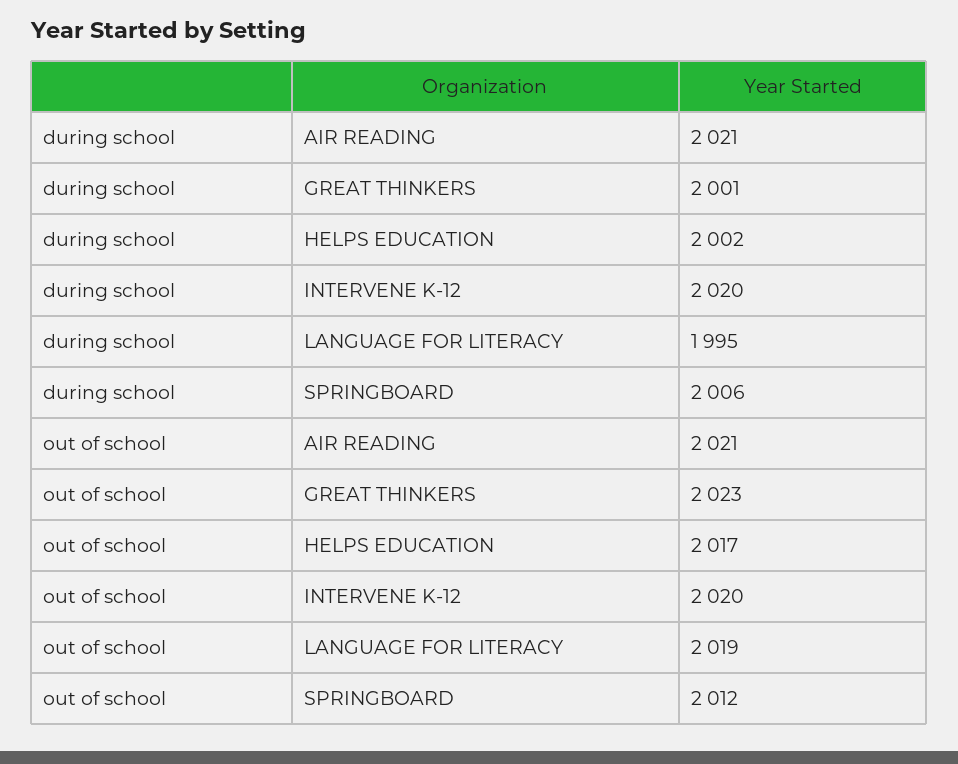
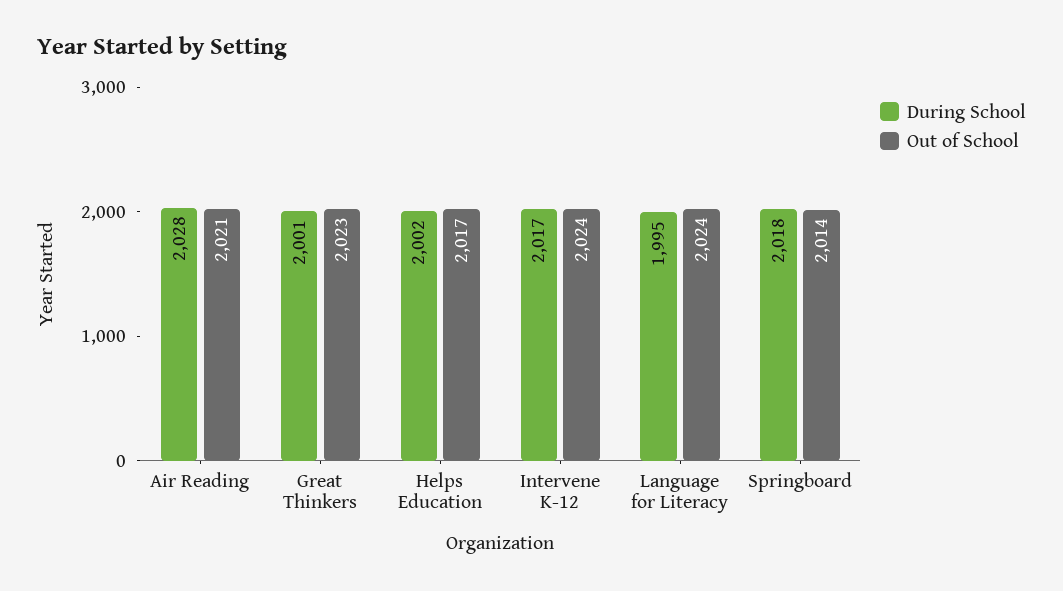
  {
    "during school": {
-     "AIR READING": 2021,
+     "AIR READING": 2028,
      "GREAT THINKERS": 2001,
      "HELPS EDUCATION": 2002,
-     "INTERVENE K-12": 2020,
+     "INTERVENE K-12": 2017,
      "LANGUAGE FOR LITERACY": 1995,
-     "SPRINGBOARD": 2006
+     "SPRINGBOARD": 2018
    },
    "out of school": {
      "AIR READING": 2021,
      "GREAT THINKERS": 2023,
      "HELPS EDUCATION": 2017,
-     "INTERVENE K-12": 2020,
+     "INTERVENE K-12": 2024,
-     "LANGUAGE FOR LITERACY": 2019,
+     "LANGUAGE FOR LITERACY": 2024,
-     "SPRINGBOARD": 2012
+     "SPRINGBOARD": 2014
    }
  }

